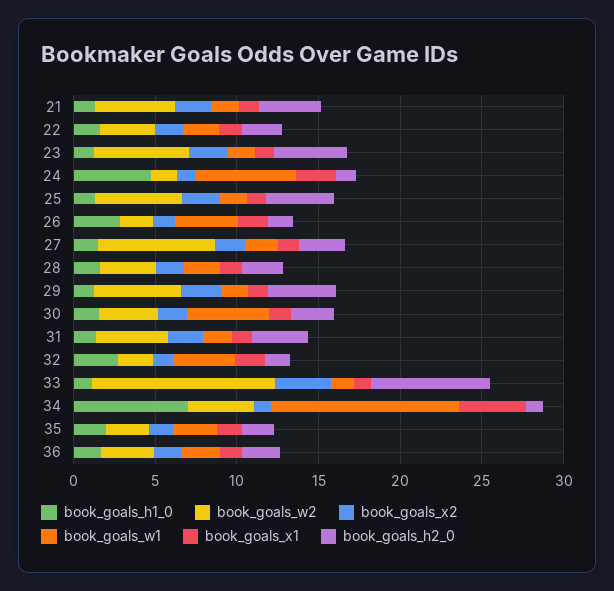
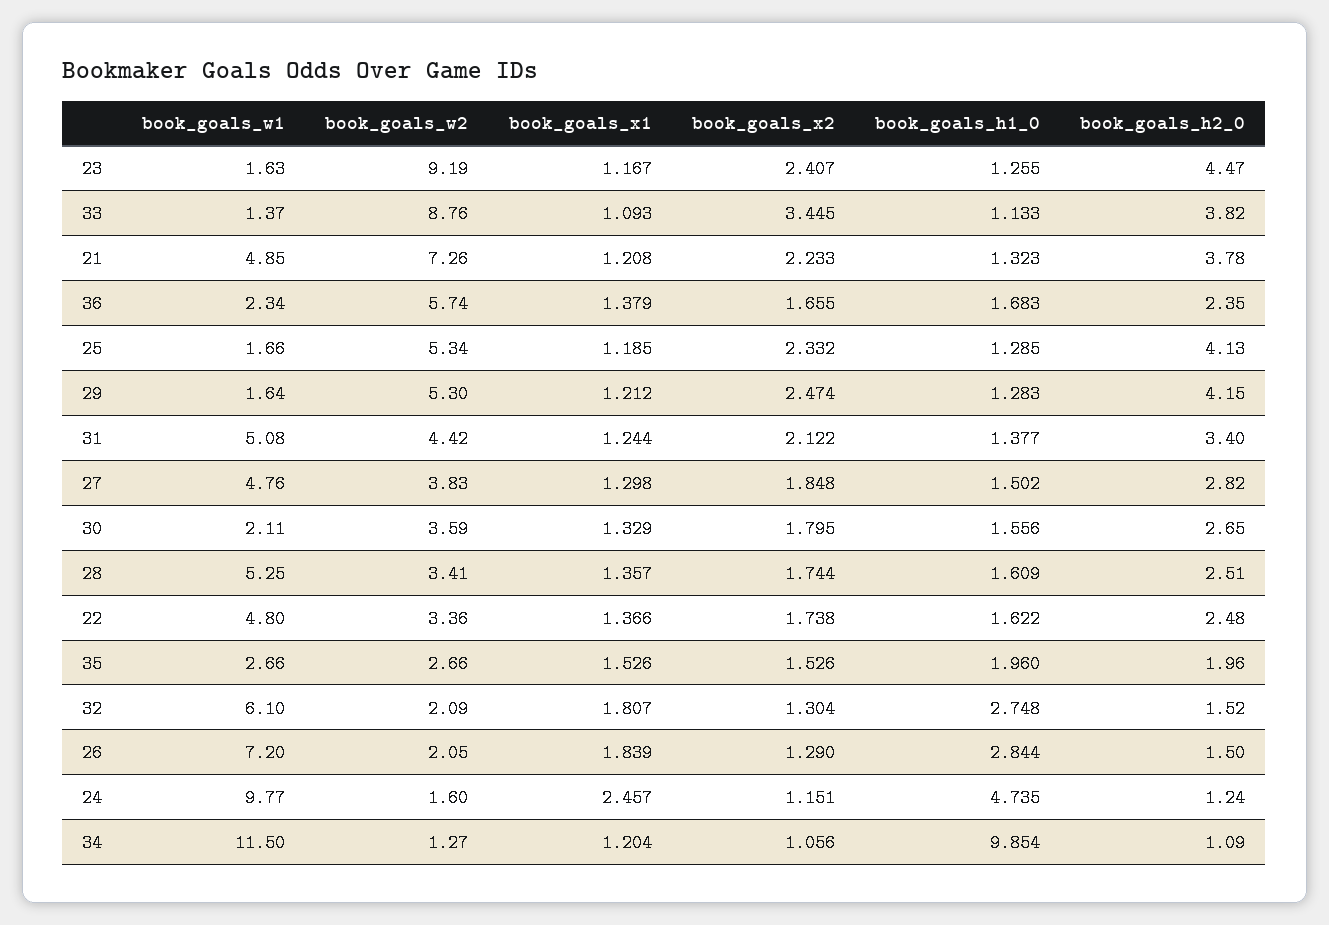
  {
    "book_goals_h1_0": {
      "21": 1.323,
      "22": 1.622,
      "23": 1.255,
      "24": 4.735,
      "25": 1.285,
      "26": 2.844,
      "27": 1.502,
      "28": 1.609,
      "29": 1.283,
      "30": 1.556,
      "31": 1.377,
      "32": 2.748,
      "33": 1.133,
-     "34": 7,
+     "34": 9.854,
      "35": 1.96,
      "36": 1.683
    },
    "book_goals_w2": {
-     "21": 5,
+     "21": 7.26,
      "22": 3.36,
-     "23": 6,
+     "23": 9.19,
      "24": 1.6,
      "25": 5.34,
      "26": 2.05,
-     "27": 7,
+     "27": 3.83,
      "28": 3.41,
      "29": 5.3,
      "30": 3.59,
      "31": 4.42,
      "32": 2.09,
-     "33": 11,
+     "33": 8.76,
-     "34": 4,
+     "34": 1.27,
      "35": 2.66,
-     "36": 3
+     "36": 5.74
    },
    "book_goals_x2": {
      "21": 2.233,
      "22": 1.738,
      "23": 2.407,
      "24": 1.151,
      "25": 2.332,
      "26": 1.29,
      "27": 1.848,
      "28": 1.744,
      "29": 2.474,
      "30": 1.795,
      "31": 2.122,
      "32": 1.304,
      "33": 3.445,
      "34": 1.056,
      "35": 1.526,
      "36": 1.655
    },
    "book_goals_w1": {
-     "21": 2,
+     "21": 4.85,
-     "22": 2,
+     "22": 4.8,
      "23": 1.63,
-     "24": 6,
+     "24": 9.77,
      "25": 1.66,
-     "26": 4,
+     "26": 7.2,
-     "27": 2,
+     "27": 4.76,
-     "28": 2,
+     "28": 5.25,
      "29": 1.64,
-     "30": 5,
+     "30": 2.11,
-     "31": 2,
+     "31": 5.08,
-     "32": 4,
+     "32": 6.1,
      "33": 1.37,
      "34": 11.5,
      "35": 2.66,
      "36": 2.34
    },
    "book_goals_x1": {
      "21": 1.208,
      "22": 1.366,
      "23": 1.167,
      "24": 2.457,
      "25": 1.185,
      "26": 1.839,
      "27": 1.298,
      "28": 1.357,
      "29": 1.212,
      "30": 1.329,
      "31": 1.244,
      "32": 1.807,
      "33": 1.093,
-     "34": 4,
+     "34": 1.204,
      "35": 1.526,
      "36": 1.379
    },
    "book_goals_h2_0": {
      "21": 3.78,
      "22": 2.48,
      "23": 4.47,
      "24": 1.24,
      "25": 4.13,
      "26": 1.5,
      "27": 2.82,
      "28": 2.51,
      "29": 4.15,
      "30": 2.65,
      "31": 3.4,
      "32": 1.52,
-     "33": 7,
+     "33": 3.82,
      "34": 1.09,
      "35": 1.96,
      "36": 2.35
    }
  }

